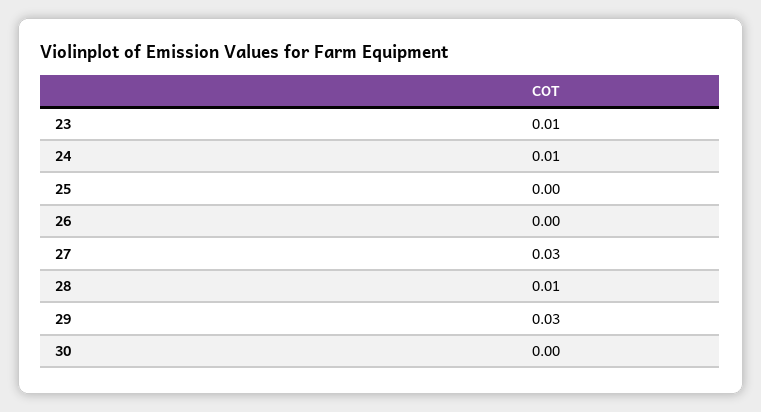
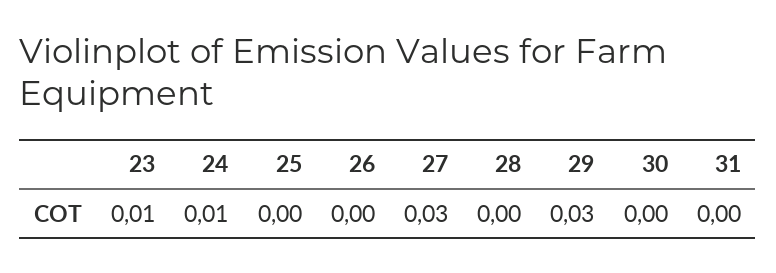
  {
    "23": 0.01,
    "24": 0.01,
    "25": 0,
    "26": 0,
    "27": 0.03,
-   "28": 0.01,
+   "28": 0,
    "29": 0.03,
-   "30": 0
+   "30": 0,
+   "31": 0
  }

